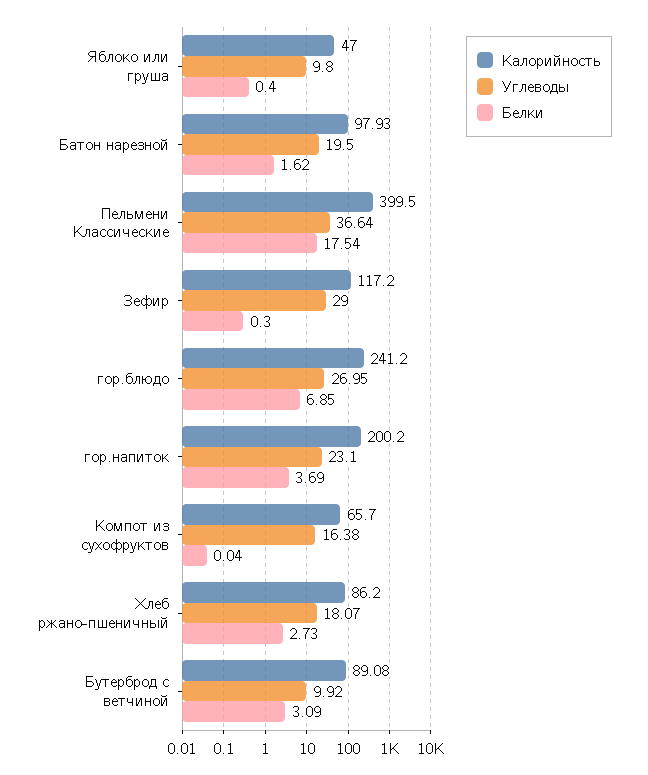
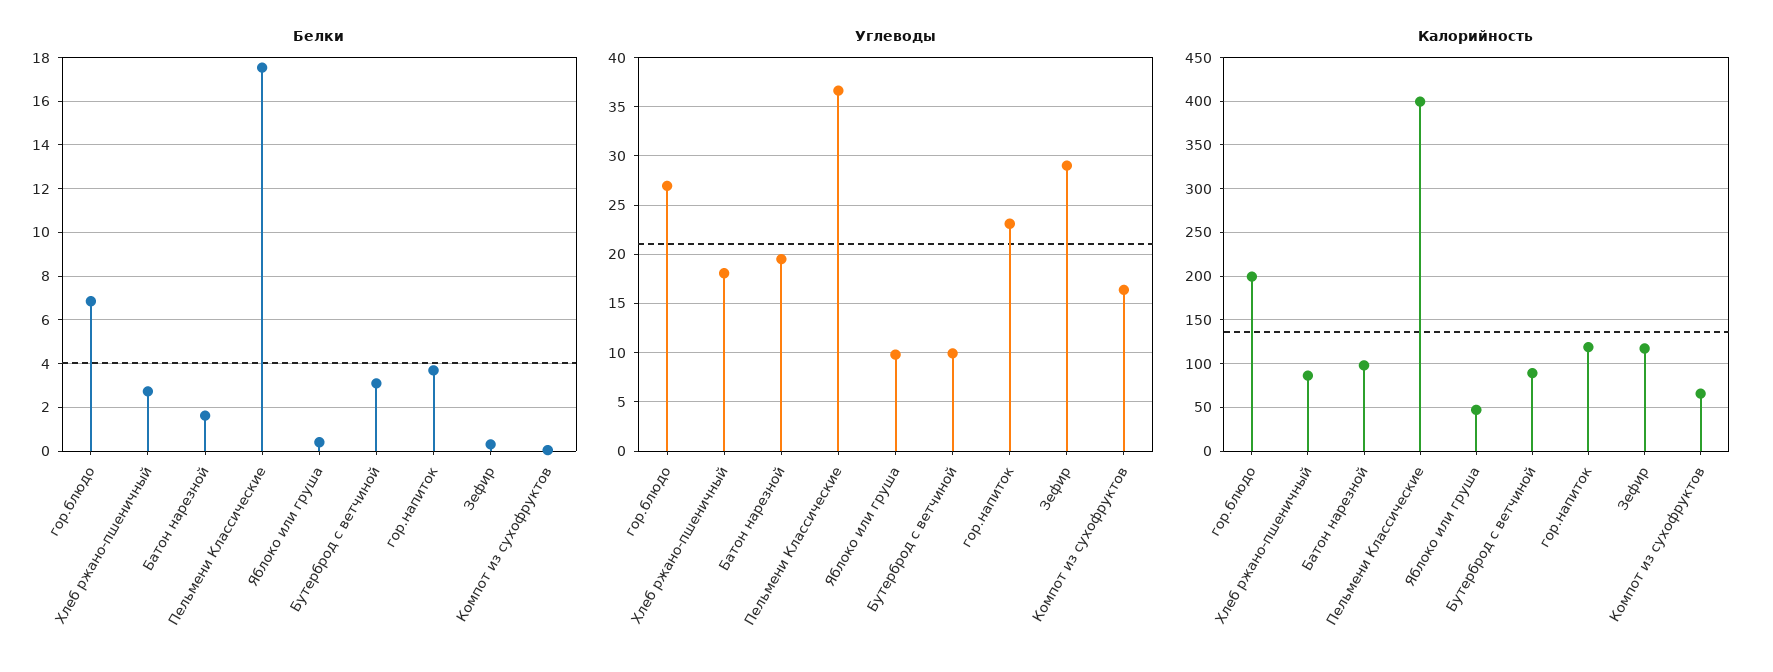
  {
    "Калорийность": {
      "Яблоко или груша": 47,
      "Батон нарезной": 97.93,
      "Пельмени Классические": 399.5,
      "Зефир": 117.2,
-     "гор.блюдо": 241.2,
+     "гор.блюдо": 200,
-     "гор.напиток": 200.2,
+     "гор.напиток": 120,
      "Компот из сухофруктов": 65.7,
      "Хлеб ржано-пшеничный": 86.2,
      "Бутерброд с ветчиной": 89.08
    },
    "Углеводы": {
      "Яблоко или груша": 9.8,
      "Батон нарезной": 19.5,
      "Пельмени Классические": 36.64,
      "Зефир": 29,
      "гор.блюдо": 26.95,
      "гор.напиток": 23.1,
      "Компот из сухофруктов": 16.38,
      "Хлеб ржано-пшеничный": 18.07,
      "Бутерброд с ветчиной": 9.92
    },
    "Белки": {
      "Яблоко или груша": 0.4,
      "Батон нарезной": 1.62,
      "Пельмени Классические": 17.54,
      "Зефир": 0.3,
      "гор.блюдо": 6.85,
      "гор.напиток": 3.69,
      "Компот из сухофруктов": 0.04,
      "Хлеб ржано-пшеничный": 2.73,
      "Бутерброд с ветчиной": 3.09
    }
  }

